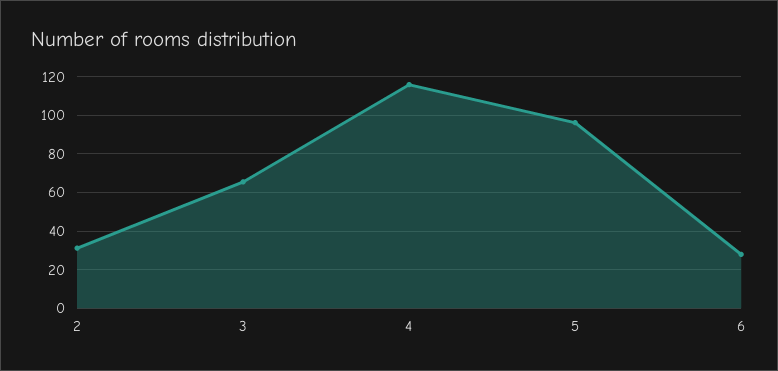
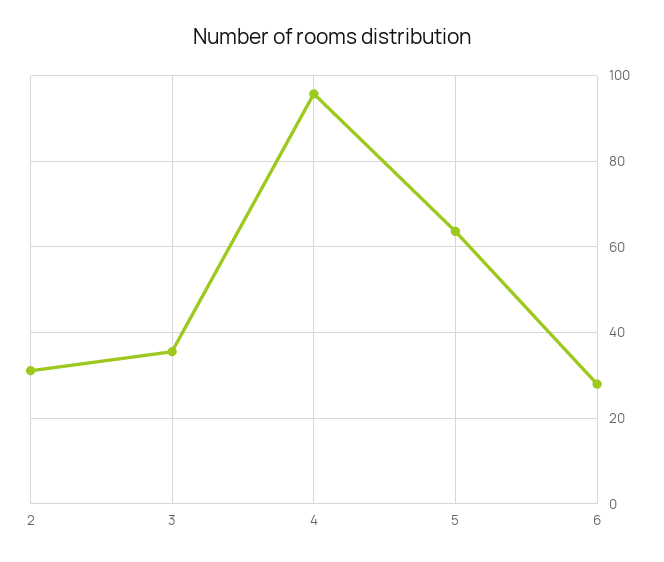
  {
    "2": 32,
-   "3": 65,
+   "3": 36,
-   "4": 115,
+   "4": 96,
-   "5": 95,
+   "5": 64,
    "6": 28
  }

